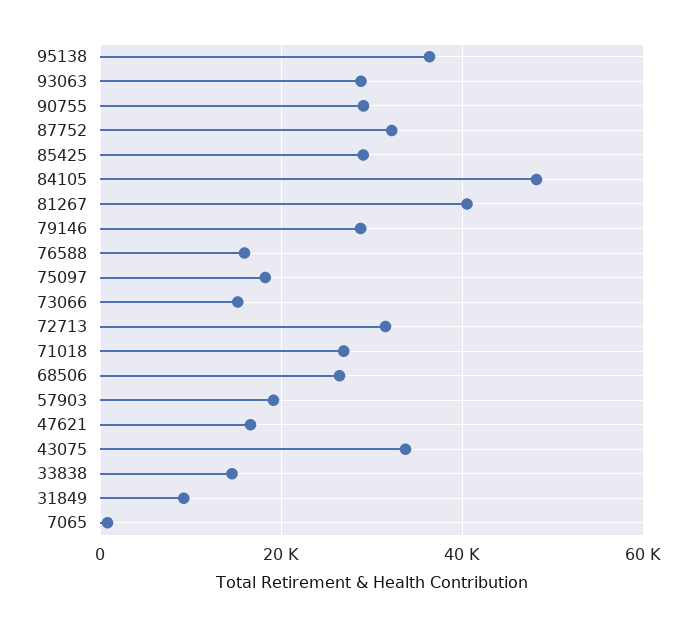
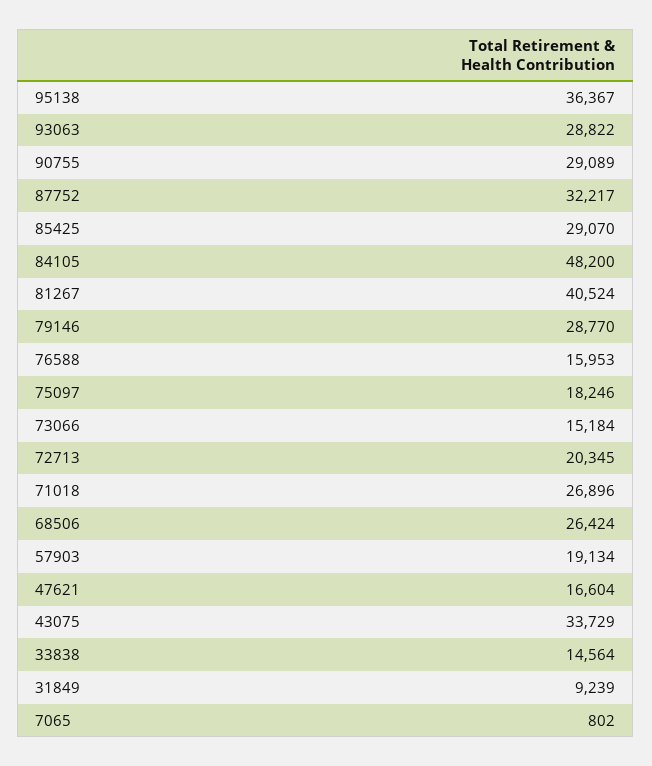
  {
    "95138": 36367,
    "93063": 28822,
    "90755": 29089,
    "87752": 32217,
    "85425": 29070,
    "84105": 48200,
    "81267": 40524,
    "79146": 28770,
    "76588": 15953,
    "75097": 18246,
    "73066": 15184,
-   "72713": 32000,
+   "72713": 20345,
    "71018": 26896,
    "68506": 26424,
    "57903": 19134,
    "47621": 16604,
    "43075": 33729,
    "33838": 14564,
    "31849": 9239,
    "7065": 802
  }

